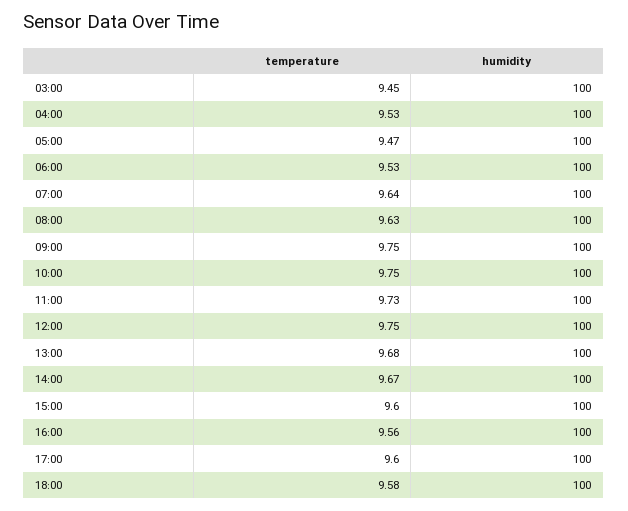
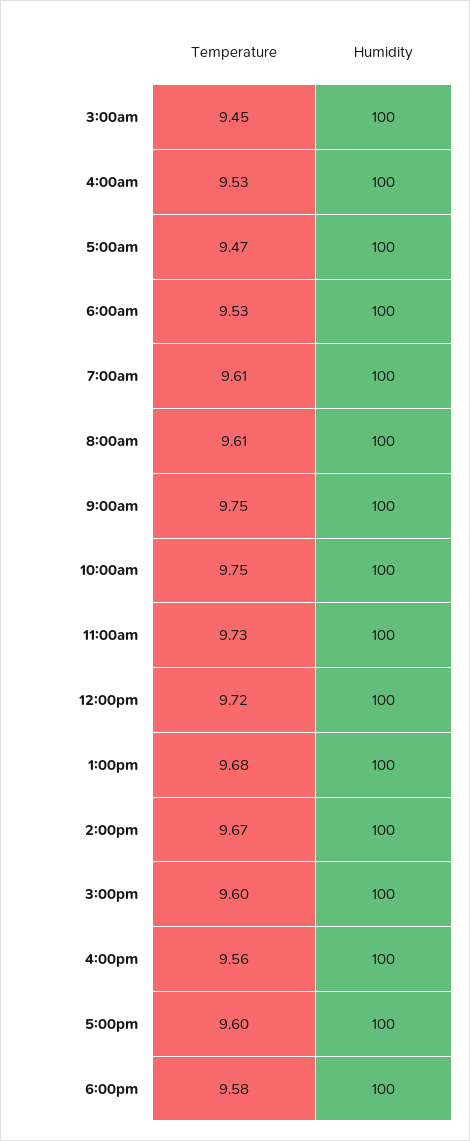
  {
    "temperature": {
      "03:00": 9.45,
      "04:00": 9.53,
      "05:00": 9.47,
      "06:00": 9.53,
-     "07:00": 9.64,
+     "07:00": 9.61,
-     "08:00": 9.63,
+     "08:00": 9.61,
      "09:00": 9.75,
      "10:00": 9.75,
      "11:00": 9.73,
-     "12:00": 9.75,
+     "12:00": 9.72,
      "13:00": 9.68,
      "14:00": 9.67,
      "15:00": 9.6,
      "16:00": 9.56,
      "17:00": 9.6,
      "18:00": 9.58
    },
    "humidity": {
      "03:00": 100,
      "04:00": 100,
      "05:00": 100,
      "06:00": 100,
      "07:00": 100,
      "08:00": 100,
      "09:00": 100,
      "10:00": 100,
      "11:00": 100,
      "12:00": 100,
      "13:00": 100,
      "14:00": 100,
      "15:00": 100,
      "16:00": 100,
      "17:00": 100,
      "18:00": 100
    }
  }

